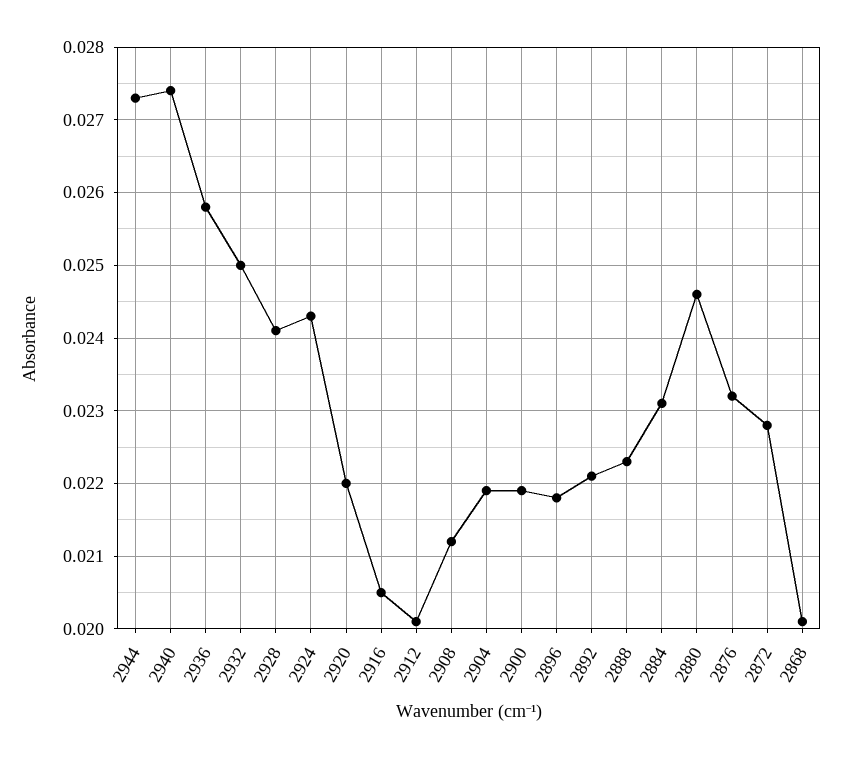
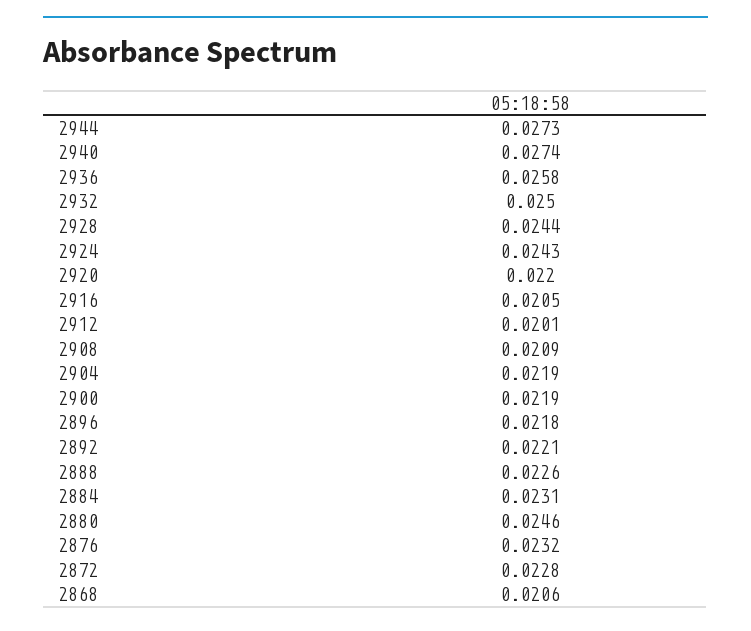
  {
    "2944": 0.0273,
    "2940": 0.0274,
    "2936": 0.0258,
    "2932": 0.025,
-   "2928": 0.0241,
+   "2928": 0.0244,
    "2924": 0.0243,
    "2920": 0.022,
    "2916": 0.0205,
    "2912": 0.0201,
-   "2908": 0.0212,
+   "2908": 0.0209,
    "2904": 0.0219,
    "2900": 0.0219,
    "2896": 0.0218,
    "2892": 0.0221,
-   "2888": 0.0223,
+   "2888": 0.0226,
    "2884": 0.0231,
    "2880": 0.0246,
    "2876": 0.0232,
    "2872": 0.0228,
-   "2868": 0.0201
+   "2868": 0.0206
  }

